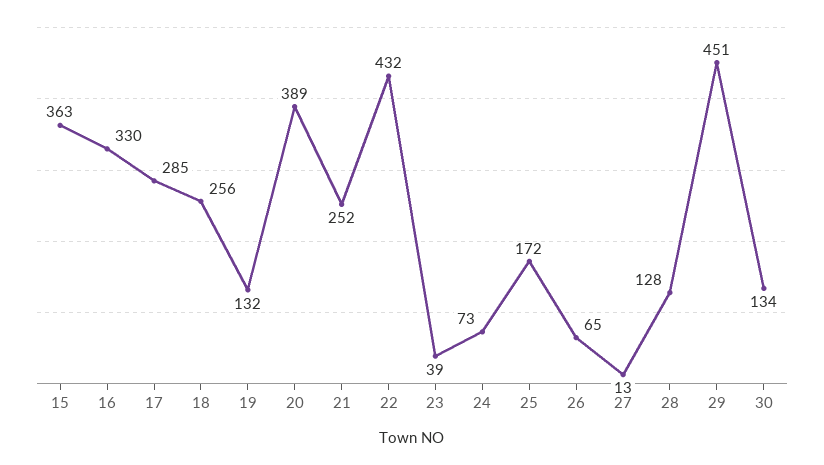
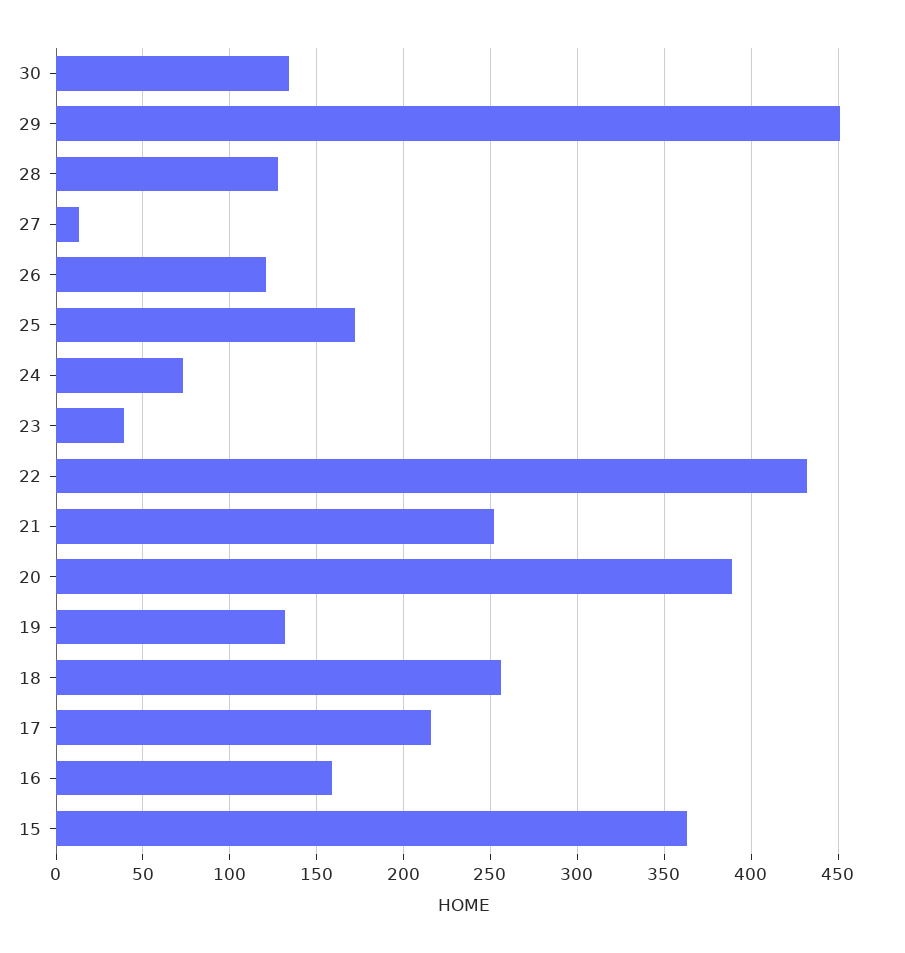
  {
    "15": 363,
-   "16": 330,
+   "16": 160,
-   "17": 285,
+   "17": 215,
    "18": 256,
    "19": 132,
    "20": 389,
    "21": 252,
    "22": 432,
    "23": 39,
    "24": 73,
    "25": 172,
-   "26": 65,
+   "26": 120,
    "27": 13,
    "28": 128,
    "29": 451,
    "30": 134
  }

